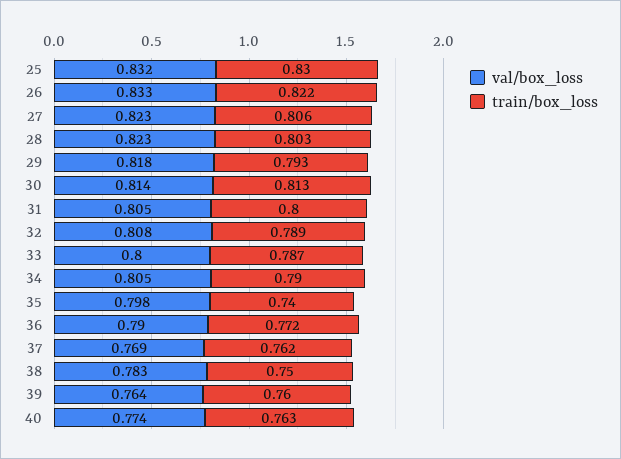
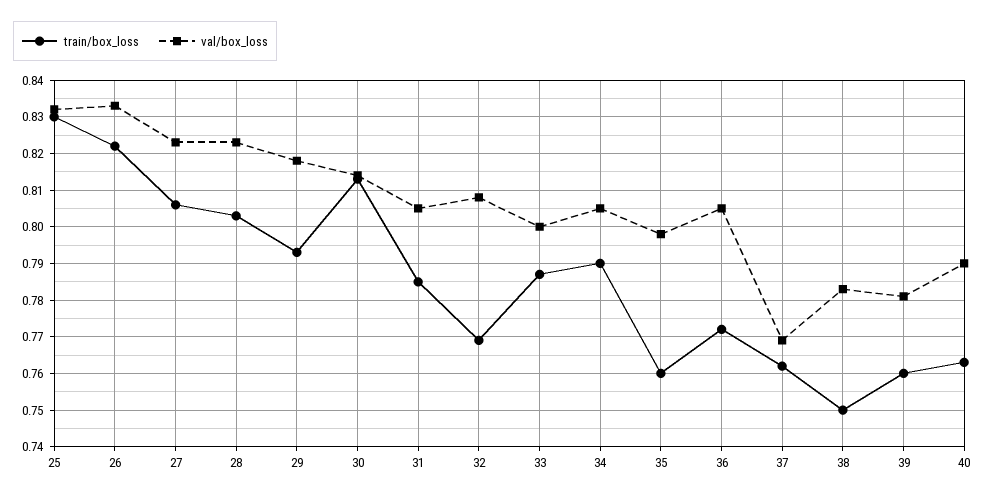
  {
    "val/box_loss": {
      "25": 0.832,
      "26": 0.833,
      "27": 0.823,
      "28": 0.823,
      "29": 0.818,
      "30": 0.814,
      "31": 0.805,
      "32": 0.808,
      "33": 0.8,
      "34": 0.805,
      "35": 0.798,
-     "36": 0.79,
+     "36": 0.805,
      "37": 0.769,
      "38": 0.783,
-     "39": 0.764,
+     "39": 0.78,
-     "40": 0.774
+     "40": 0.79
    },
    "train/box_loss": {
      "25": 0.83,
      "26": 0.822,
      "27": 0.806,
      "28": 0.803,
      "29": 0.793,
      "30": 0.813,
-     "31": 0.8,
+     "31": 0.785,
-     "32": 0.789,
+     "32": 0.77,
      "33": 0.787,
      "34": 0.79,
-     "35": 0.74,
+     "35": 0.76,
      "36": 0.772,
      "37": 0.762,
      "38": 0.75,
      "39": 0.76,
      "40": 0.763
    }
  }

